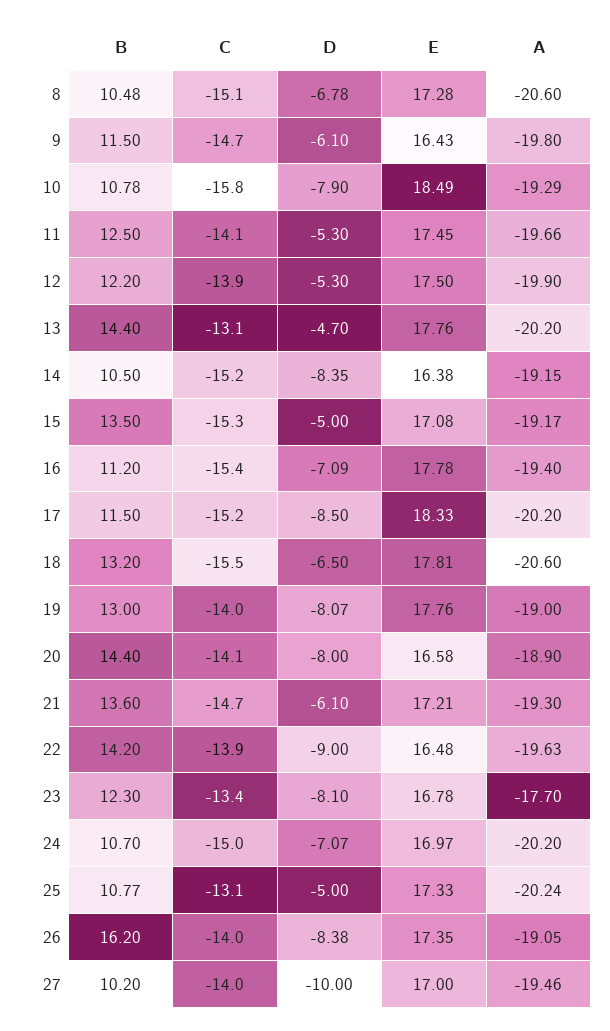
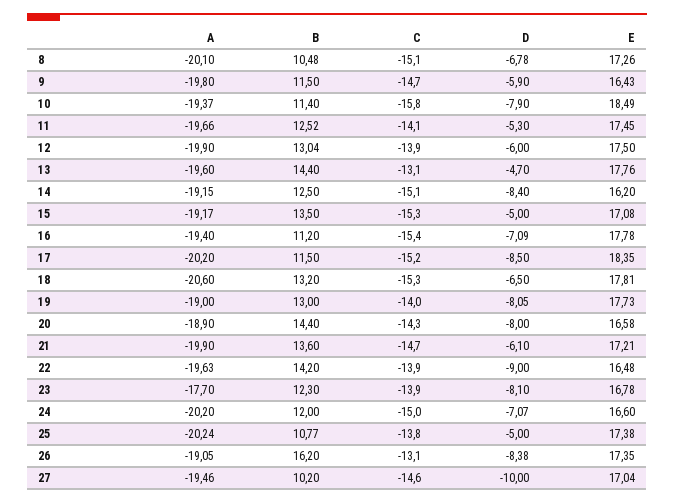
  {
    "B": {
      "8": 10.48,
      "9": 11.5,
-     "10": 10.78,
+     "10": 11.4,
-     "11": 12.5,
+     "11": 12.52,
-     "12": 12.2,
+     "12": 13.04,
      "13": 14.4,
-     "14": 10.5,
+     "14": 12.5,
      "15": 13.5,
      "16": 11.2,
      "17": 11.5,
      "18": 13.2,
      "19": 13,
      "20": 14.4,
      "21": 13.6,
      "22": 14.2,
      "23": 12.3,
-     "24": 10.7,
+     "24": 12,
      "25": 10.77,
      "26": 16.2,
      "27": 10.2
    },
    "C": {
      "8": -15.1,
      "9": -14.7,
      "10": -15.8,
      "11": -14.1,
      "12": -13.9,
      "13": -13.1,
-     "14": -15.2,
+     "14": -15.1,
      "15": -15.3,
      "16": -15.4,
      "17": -15.2,
-     "18": -15.5,
+     "18": -15.3,
      "19": -14,
-     "20": -14.1,
+     "20": -14.3,
      "21": -14.7,
      "22": -13.9,
-     "23": -13.4,
+     "23": -13.9,
      "24": -15,
-     "25": -13.1,
+     "25": -13.8,
-     "26": -14,
+     "26": -13.1,
-     "27": -14
+     "27": -14.6
    },
    "D": {
      "8": -6.78,
-     "9": -6.1,
+     "9": -5.9,
      "10": -7.9,
      "11": -5.3,
-     "12": -5.3,
+     "12": -6,
      "13": -4.7,
-     "14": -8.35,
+     "14": -8.4,
      "15": -5,
      "16": -7.09,
      "17": -8.5,
      "18": -6.5,
-     "19": -8.07,
+     "19": -8.05,
      "20": -8,
      "21": -6.1,
      "22": -9,
      "23": -8.1,
      "24": -7.07,
      "25": -5,
      "26": -8.38,
      "27": -10
    },
    "E": {
-     "8": 17.28,
+     "8": 17.26,
      "9": 16.43,
      "10": 18.49,
      "11": 17.45,
      "12": 17.5,
      "13": 17.76,
-     "14": 16.38,
+     "14": 16.2,
      "15": 17.08,
      "16": 17.78,
-     "17": 18.33,
+     "17": 18.35,
      "18": 17.81,
-     "19": 17.76,
+     "19": 17.73,
      "20": 16.58,
      "21": 17.21,
      "22": 16.48,
      "23": 16.78,
-     "24": 16.97,
+     "24": 16.6,
-     "25": 17.33,
+     "25": 17.38,
      "26": 17.35,
-     "27": 17
+     "27": 17.04
    },
    "A": {
-     "8": -20.6,
+     "8": -20.1,
      "9": -19.8,
-     "10": -19.29,
+     "10": -19.37,
      "11": -19.66,
      "12": -19.9,
-     "13": -20.2,
+     "13": -19.6,
      "14": -19.15,
      "15": -19.17,
      "16": -19.4,
      "17": -20.2,
      "18": -20.6,
      "19": -19,
      "20": -18.9,
-     "21": -19.3,
+     "21": -19.9,
      "22": -19.63,
      "23": -17.7,
      "24": -20.2,
      "25": -20.24,
      "26": -19.05,
      "27": -19.46
    }
  }

